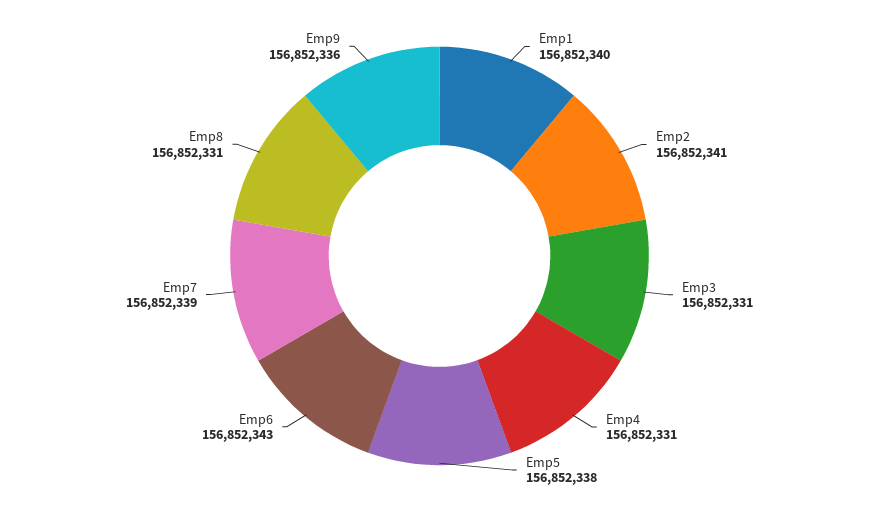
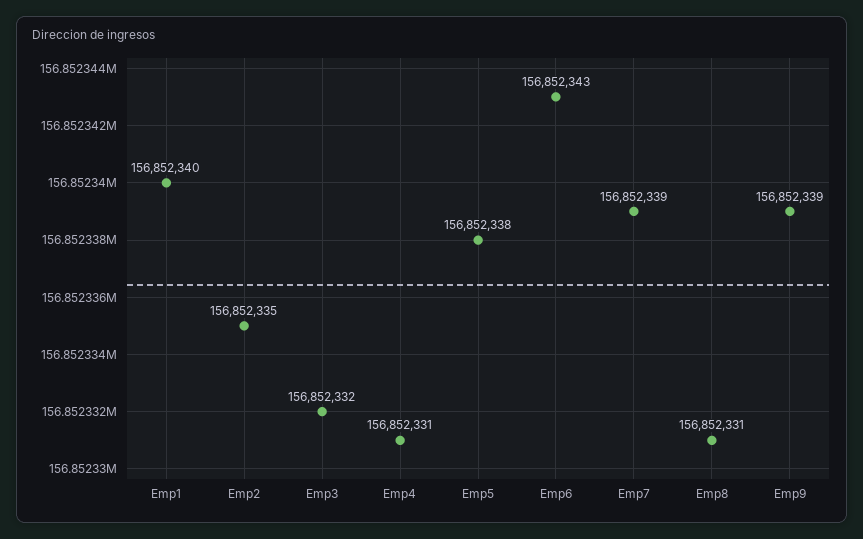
  {
    "Emp1": 156852340,
-   "Emp2": 156852341,
+   "Emp2": 156852335,
-   "Emp3": 156852331,
+   "Emp3": 156852332,
    "Emp4": 156852331,
    "Emp5": 156852338,
    "Emp6": 156852343,
    "Emp7": 156852339,
    "Emp8": 156852331,
-   "Emp9": 156852336
+   "Emp9": 156852339
  }

